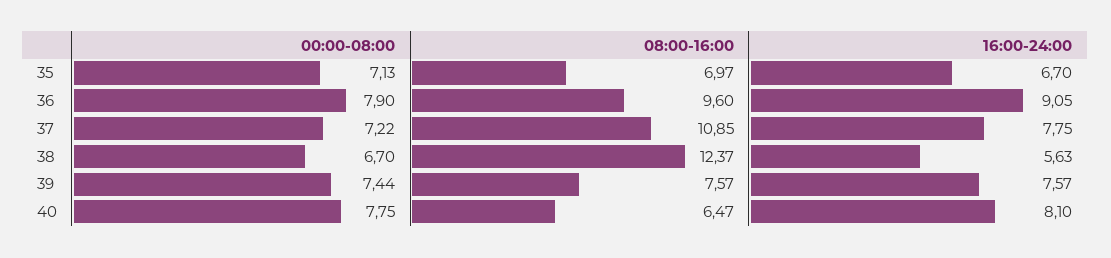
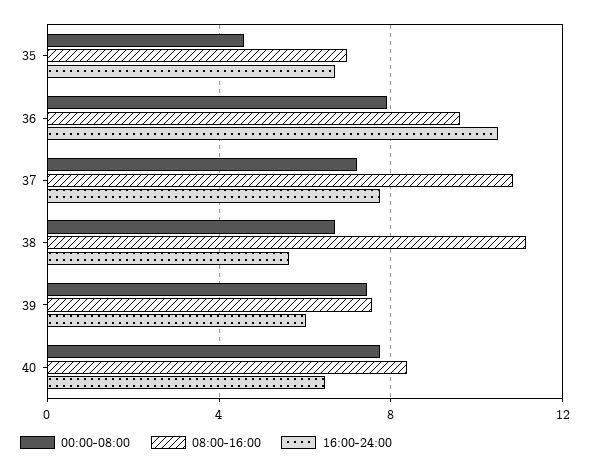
  {
    "00:00-08:00": {
-     "35": 7.13,
+     "35": 4.5,
      "36": 7.9,
      "37": 7.22,
      "38": 6.7,
      "39": 7.44,
      "40": 7.75
    },
    "08:00-16:00": {
      "35": 6.97,
      "36": 9.6,
      "37": 10.85,
-     "38": 12.37,
+     "38": 11,
      "39": 7.57,
-     "40": 6.47
+     "40": 8.5
    },
    "16:00-24:00": {
      "35": 6.7,
-     "36": 9.05,
+     "36": 10.5,
      "37": 7.75,
      "38": 5.63,
-     "39": 7.57,
+     "39": 6,
-     "40": 8.1
+     "40": 6.5
    }
  }

